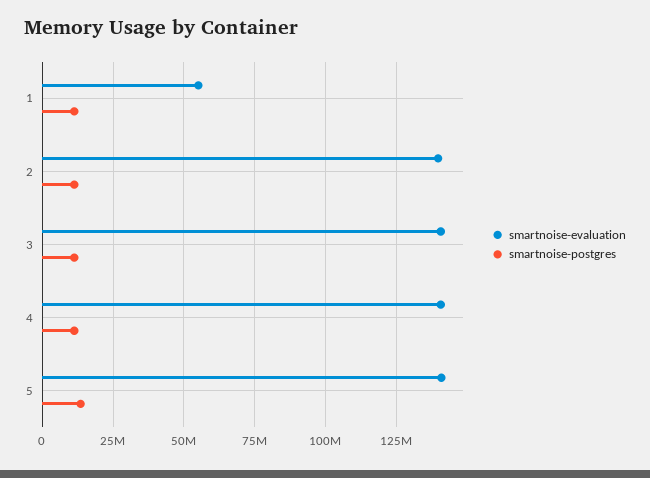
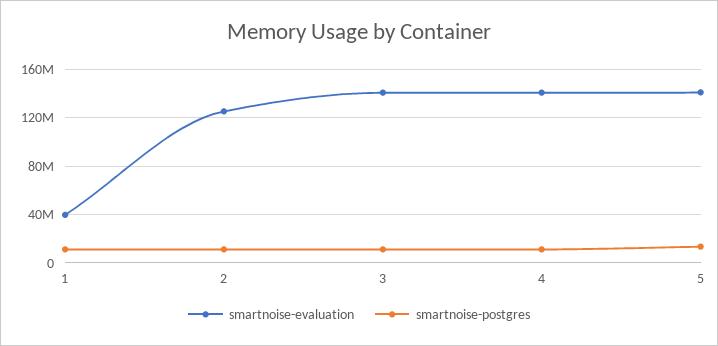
  {
    "smartnoise-evaluation": {
-     "1": 55000000,
+     "1": 40000000,
-     "2": 140000000,
+     "2": 125000000,
      "3": 140000000,
      "4": 140000000,
      "5": 140000000
    },
    "smartnoise-postgres": {
      "1": 12500000,
      "2": 12500000,
      "3": 12500000,
      "4": 12500000,
      "5": 12500000
    }
  }

